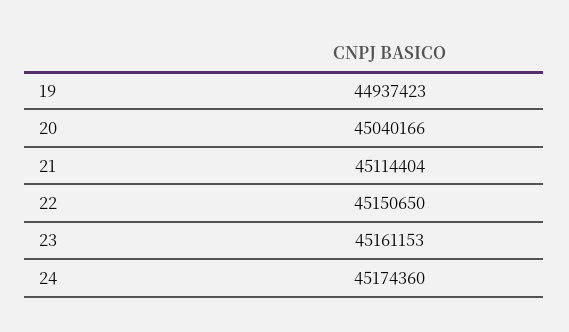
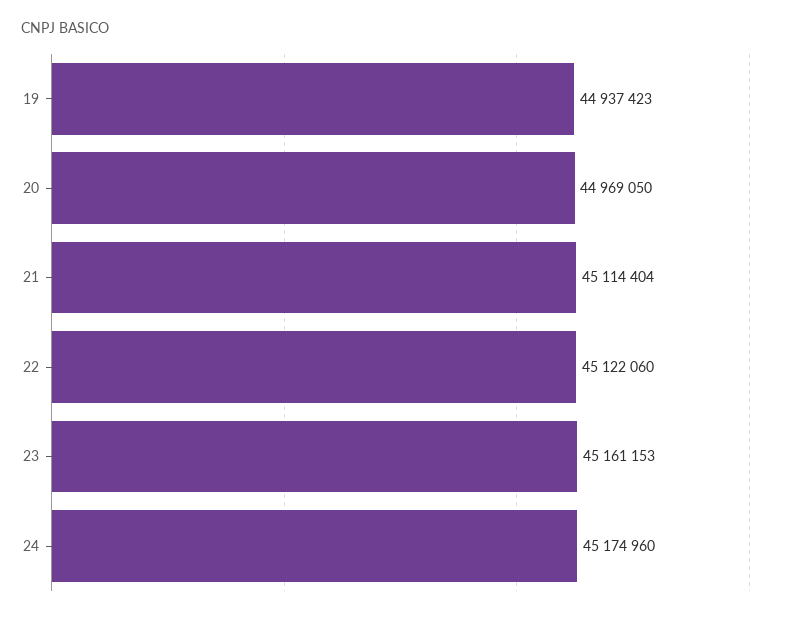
  {
    "19": 44937423,
-   "20": 45040166,
+   "20": 44969050,
    "21": 45114404,
-   "22": 45150650,
+   "22": 45122060,
    "23": 45161153,
-   "24": 45174360
+   "24": 45174960
  }

